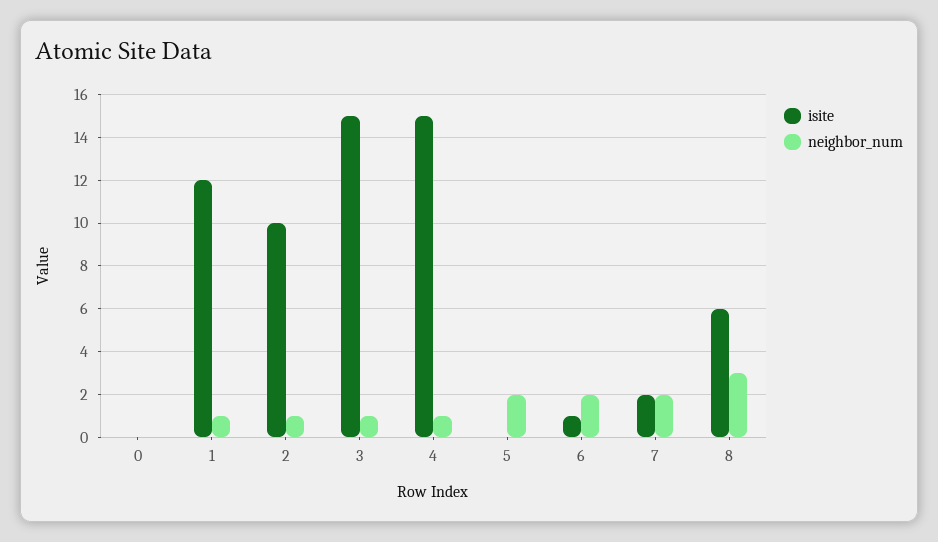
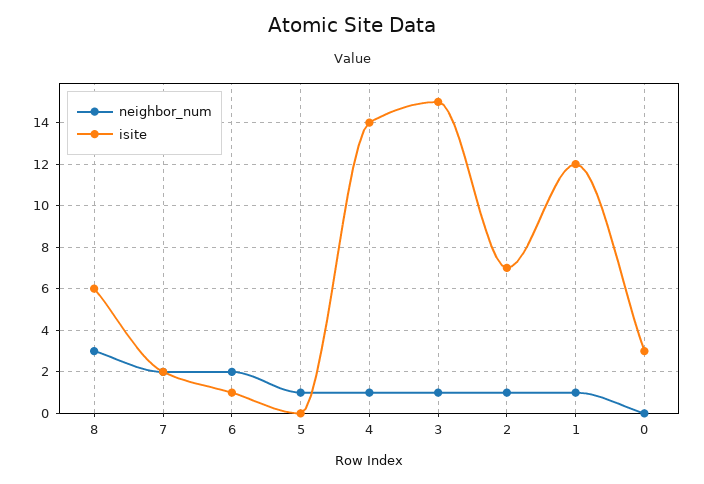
  {
    "isite": {
-     "0": 0,
+     "0": 3,
      "1": 12,
-     "2": 10,
+     "2": 7,
      "3": 15,
-     "4": 15,
+     "4": 14,
      "5": 0,
      "6": 1,
      "7": 2,
      "8": 6
    },
    "neighbor_num": {
      "0": 0,
      "1": 1,
      "2": 1,
      "3": 1,
      "4": 1,
-     "5": 2,
+     "5": 1,
      "6": 2,
      "7": 2,
      "8": 3
    }
  }

